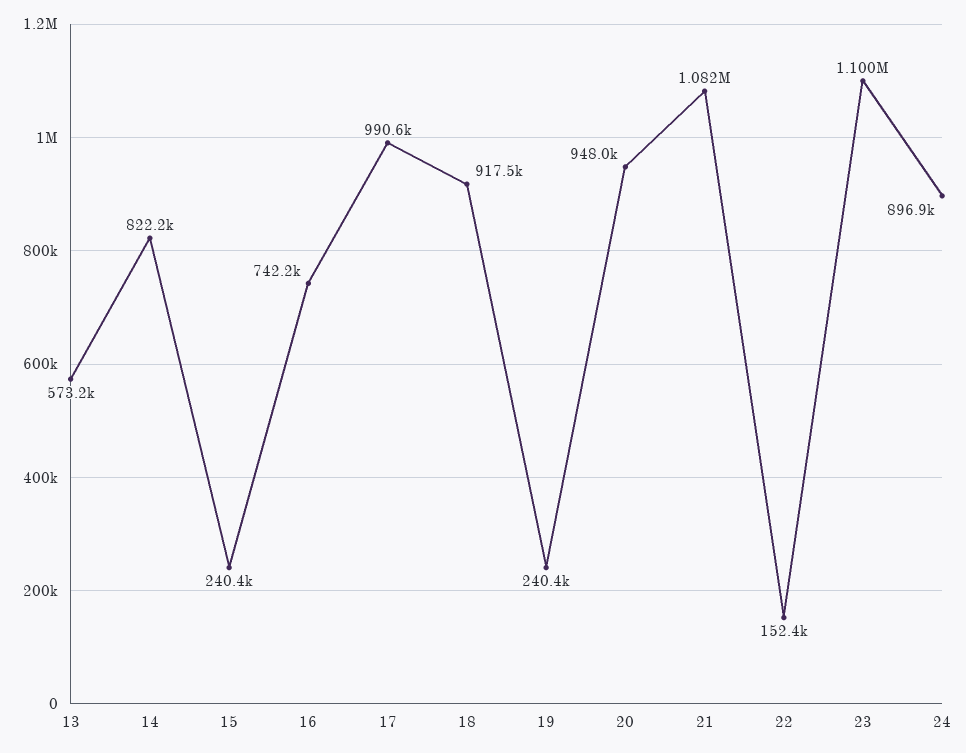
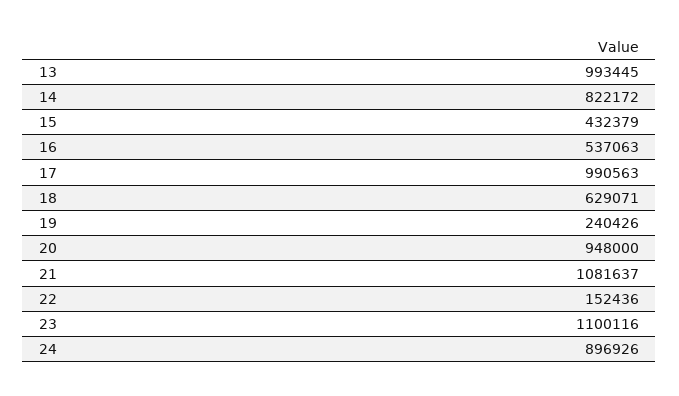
  {
-   "13": 573200,
+   "13": 993445,
    "14": 822172,
-   "15": 240400,
+   "15": 432379,
-   "16": 742200,
+   "16": 537063,
    "17": 990563,
-   "18": 917500,
+   "18": 629071,
    "19": 240426,
    "20": 948000,
    "21": 1081637,
    "22": 152436,
    "23": 1100116,
    "24": 896926
  }

